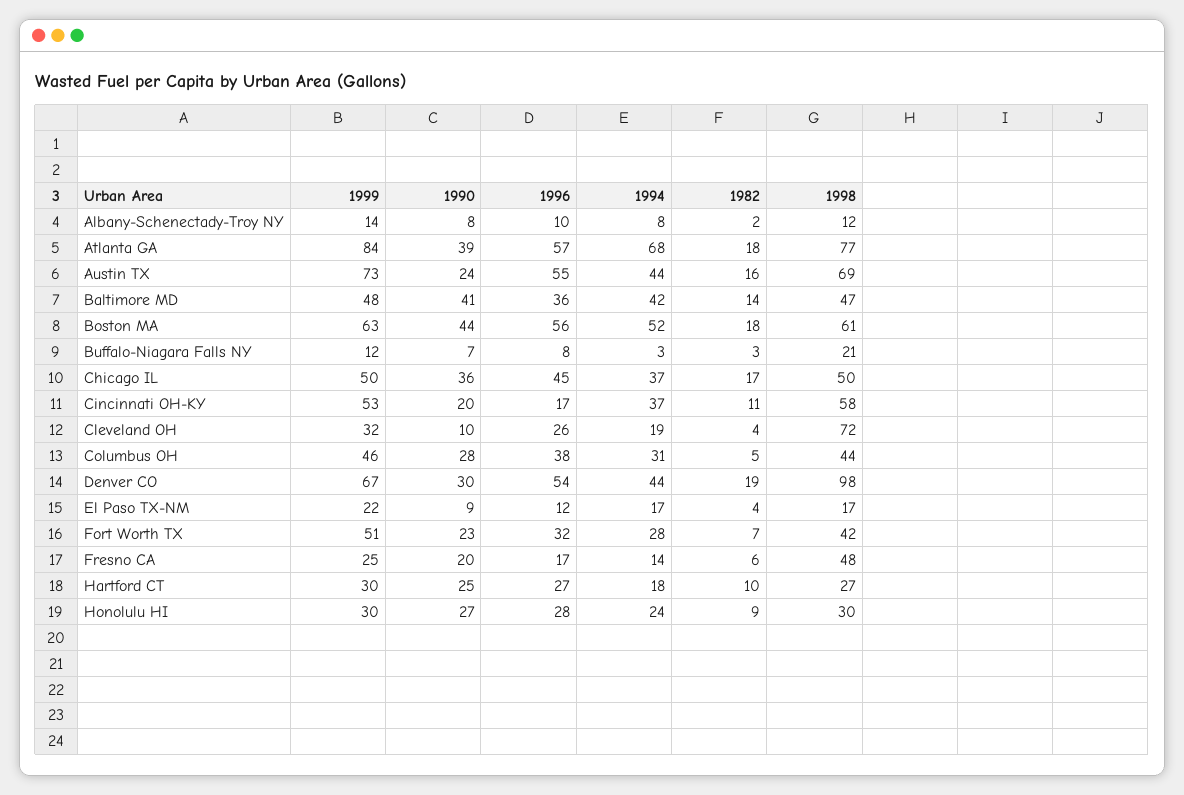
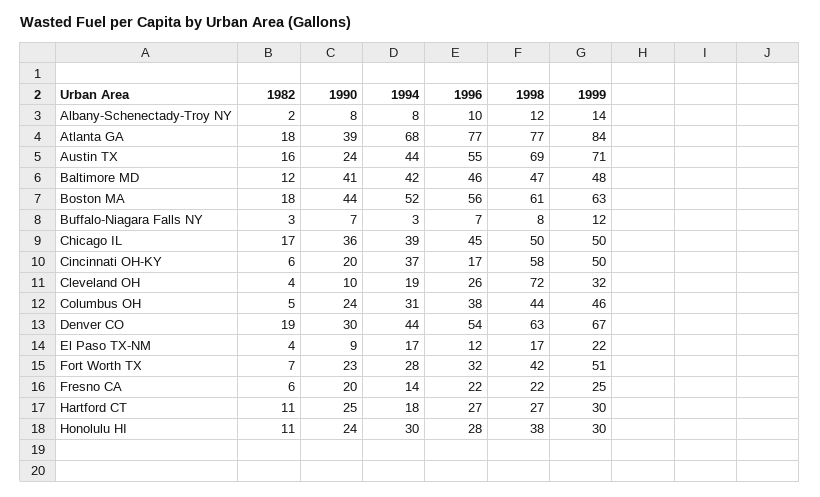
  {
    "1999": {
      "Albany-Schenectady-Troy NY": 14,
      "Atlanta GA": 84,
-     "Austin TX": 73,
+     "Austin TX": 71,
      "Baltimore MD": 48,
      "Boston MA": 63,
      "Buffalo-Niagara Falls NY": 12,
      "Chicago IL": 50,
-     "Cincinnati OH-KY": 53,
+     "Cincinnati OH-KY": 50,
      "Cleveland OH": 32,
      "Columbus OH": 46,
      "Denver CO": 67,
      "El Paso TX-NM": 22,
      "Fort Worth TX": 51,
      "Fresno CA": 25,
      "Hartford CT": 30,
      "Honolulu HI": 30
    },
    "1990": {
      "Albany-Schenectady-Troy NY": 8,
      "Atlanta GA": 39,
      "Austin TX": 24,
      "Baltimore MD": 41,
      "Boston MA": 44,
      "Buffalo-Niagara Falls NY": 7,
      "Chicago IL": 36,
      "Cincinnati OH-KY": 20,
      "Cleveland OH": 10,
-     "Columbus OH": 28,
+     "Columbus OH": 24,
      "Denver CO": 30,
      "El Paso TX-NM": 9,
      "Fort Worth TX": 23,
      "Fresno CA": 20,
      "Hartford CT": 25,
-     "Honolulu HI": 27
+     "Honolulu HI": 24
    },
    "1996": {
      "Albany-Schenectady-Troy NY": 10,
-     "Atlanta GA": 57,
+     "Atlanta GA": 77,
      "Austin TX": 55,
-     "Baltimore MD": 36,
+     "Baltimore MD": 46,
      "Boston MA": 56,
-     "Buffalo-Niagara Falls NY": 8,
+     "Buffalo-Niagara Falls NY": 7,
      "Chicago IL": 45,
      "Cincinnati OH-KY": 17,
      "Cleveland OH": 26,
      "Columbus OH": 38,
      "Denver CO": 54,
      "El Paso TX-NM": 12,
      "Fort Worth TX": 32,
-     "Fresno CA": 17,
+     "Fresno CA": 22,
      "Hartford CT": 27,
      "Honolulu HI": 28
    },
    "1994": {
      "Albany-Schenectady-Troy NY": 8,
      "Atlanta GA": 68,
      "Austin TX": 44,
      "Baltimore MD": 42,
      "Boston MA": 52,
      "Buffalo-Niagara Falls NY": 3,
-     "Chicago IL": 37,
+     "Chicago IL": 39,
      "Cincinnati OH-KY": 37,
      "Cleveland OH": 19,
      "Columbus OH": 31,
      "Denver CO": 44,
      "El Paso TX-NM": 17,
      "Fort Worth TX": 28,
      "Fresno CA": 14,
      "Hartford CT": 18,
-     "Honolulu HI": 24
+     "Honolulu HI": 30
    },
    "1982": {
      "Albany-Schenectady-Troy NY": 2,
      "Atlanta GA": 18,
      "Austin TX": 16,
-     "Baltimore MD": 14,
+     "Baltimore MD": 12,
      "Boston MA": 18,
      "Buffalo-Niagara Falls NY": 3,
      "Chicago IL": 17,
-     "Cincinnati OH-KY": 11,
+     "Cincinnati OH-KY": 6,
      "Cleveland OH": 4,
      "Columbus OH": 5,
      "Denver CO": 19,
      "El Paso TX-NM": 4,
      "Fort Worth TX": 7,
      "Fresno CA": 6,
-     "Hartford CT": 10,
+     "Hartford CT": 11,
-     "Honolulu HI": 9
+     "Honolulu HI": 11
    },
    "1998": {
      "Albany-Schenectady-Troy NY": 12,
      "Atlanta GA": 77,
      "Austin TX": 69,
      "Baltimore MD": 47,
      "Boston MA": 61,
-     "Buffalo-Niagara Falls NY": 21,
+     "Buffalo-Niagara Falls NY": 8,
      "Chicago IL": 50,
      "Cincinnati OH-KY": 58,
      "Cleveland OH": 72,
      "Columbus OH": 44,
-     "Denver CO": 98,
+     "Denver CO": 63,
      "El Paso TX-NM": 17,
      "Fort Worth TX": 42,
-     "Fresno CA": 48,
+     "Fresno CA": 22,
      "Hartford CT": 27,
-     "Honolulu HI": 30
+     "Honolulu HI": 38
    }
  }

